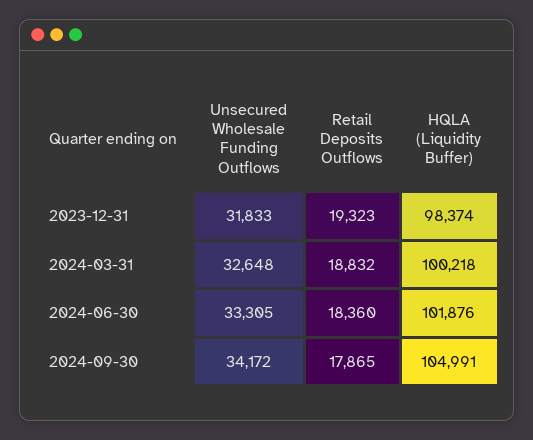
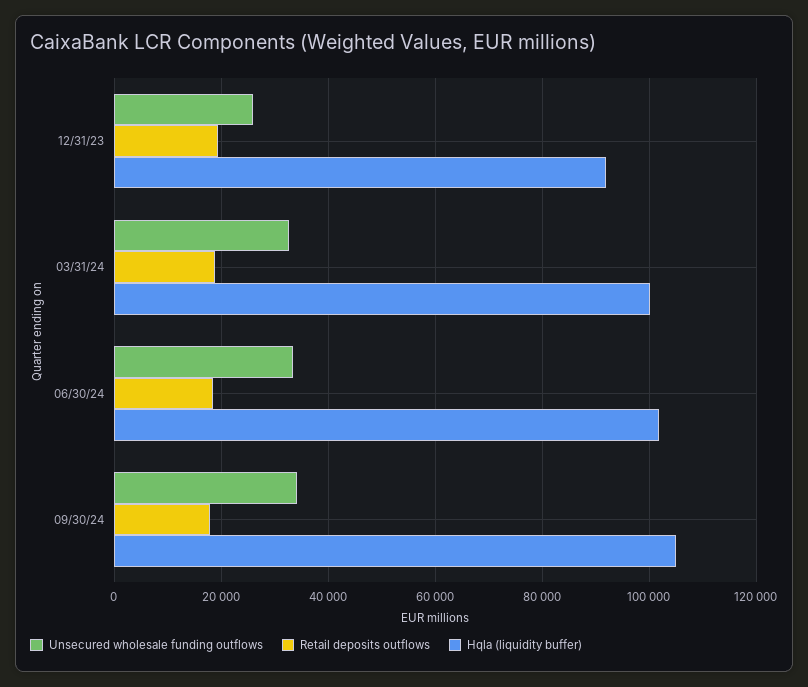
  {
    "Unsecured Wholesale Funding Outflows": {
-     "2023-12-31": 31833,
+     "2023-12-31": 26000,
      "2024-03-31": 32648,
      "2024-06-30": 33305,
      "2024-09-30": 34172
    },
    "Retail Deposits Outflows": {
      "2023-12-31": 19323,
      "2024-03-31": 18832,
      "2024-06-30": 18360,
      "2024-09-30": 17865
    },
    "HQLA (Liquidity Buffer)": {
-     "2023-12-31": 98374,
+     "2023-12-31": 92000,
      "2024-03-31": 100218,
      "2024-06-30": 101876,
      "2024-09-30": 104991
    }
  }

